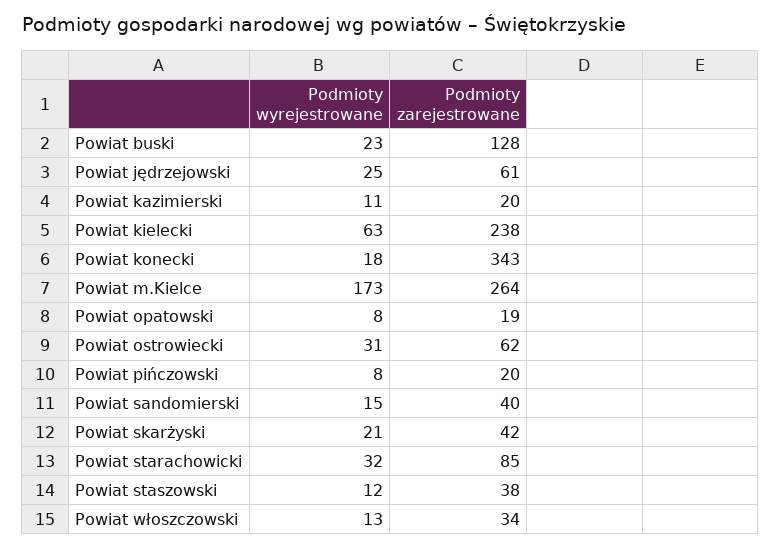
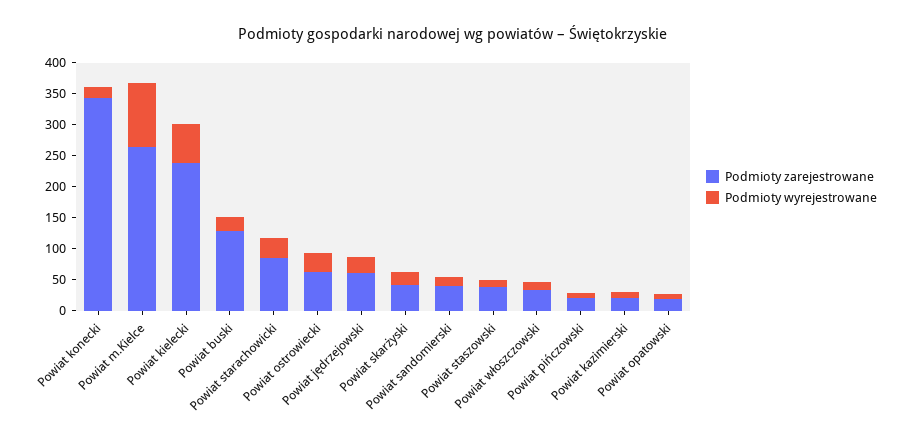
  {
    "Podmioty wyrejestrowane": {
      "Powiat buski": 23,
      "Powiat jędrzejowski": 25,
      "Powiat kazimierski": 11,
      "Powiat kielecki": 63,
      "Powiat konecki": 18,
-     "Powiat m.Kielce": 173,
+     "Powiat m.Kielce": 100,
      "Powiat opatowski": 8,
      "Powiat ostrowiecki": 31,
      "Powiat pińczowski": 8,
      "Powiat sandomierski": 15,
      "Powiat skarżyski": 21,
      "Powiat starachowicki": 32,
      "Powiat staszowski": 12,
      "Powiat włoszczowski": 13
    },
    "Podmioty zarejestrowane": {
      "Powiat buski": 128,
      "Powiat jędrzejowski": 61,
      "Powiat kazimierski": 20,
      "Powiat kielecki": 238,
      "Powiat konecki": 343,
      "Powiat m.Kielce": 264,
      "Powiat opatowski": 19,
      "Powiat ostrowiecki": 62,
      "Powiat pińczowski": 20,
      "Powiat sandomierski": 40,
      "Powiat skarżyski": 42,
      "Powiat starachowicki": 85,
      "Powiat staszowski": 38,
      "Powiat włoszczowski": 34
    }
  }

